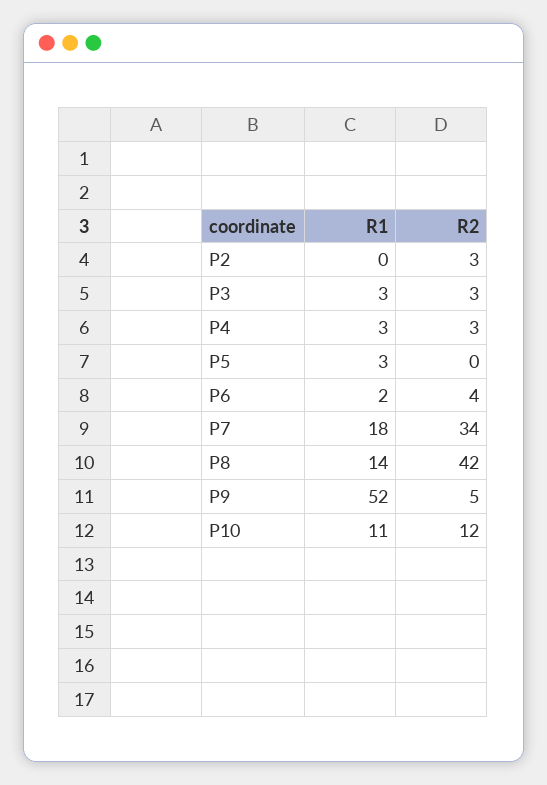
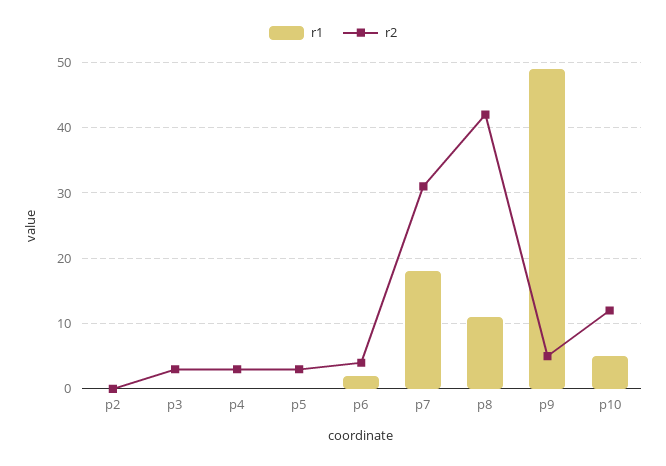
  {
    "R1": {
      "P2": 0,
-     "P3": 3,
+     "P3": 0,
-     "P4": 3,
+     "P4": 0,
-     "P5": 3,
+     "P5": 0,
      "P6": 2,
      "P7": 18,
-     "P8": 14,
+     "P8": 11,
-     "P9": 52,
+     "P9": 49,
-     "P10": 11
+     "P10": 5
    },
    "R2": {
-     "P2": 3,
+     "P2": 0,
      "P3": 3,
      "P4": 3,
-     "P5": 0,
+     "P5": 3,
      "P6": 4,
-     "P7": 34,
+     "P7": 31,
      "P8": 42,
      "P9": 5,
      "P10": 12
    }
  }

